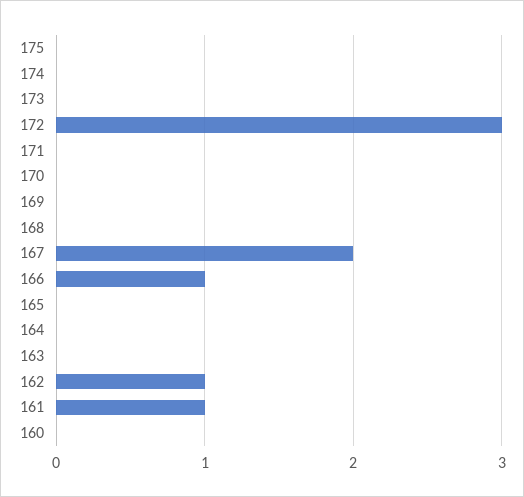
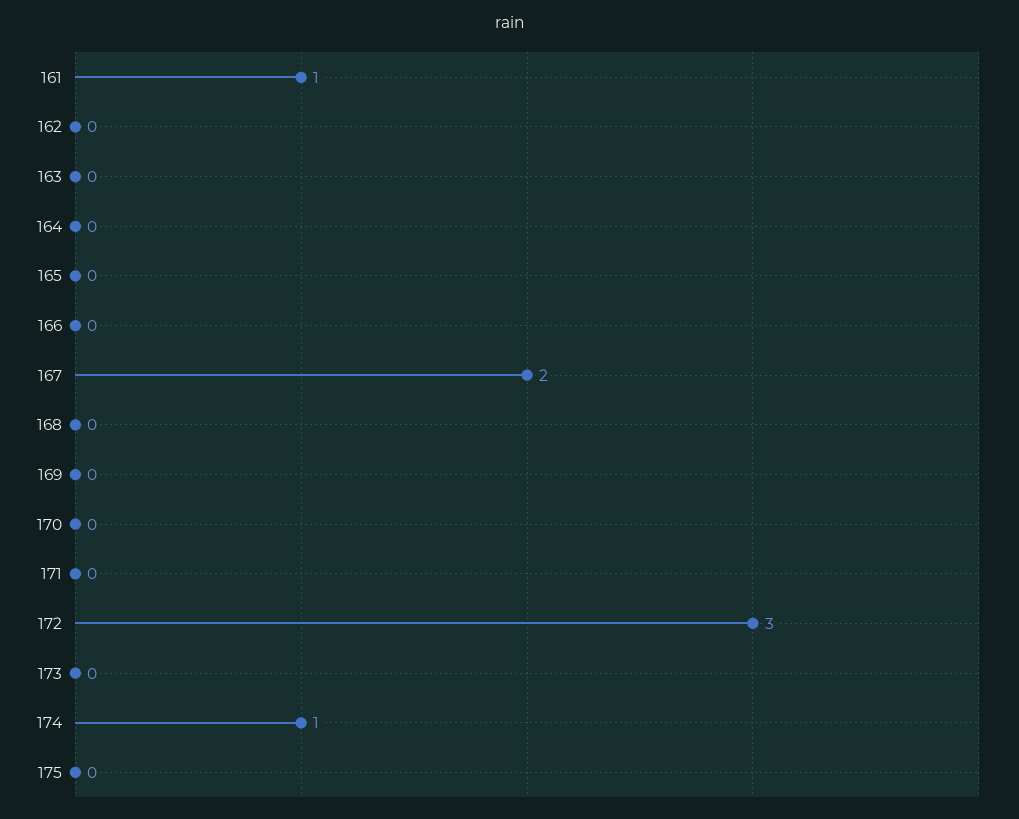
  {
    "175": 0,
-   "174": 0,
+   "174": 1,
    "173": 0,
    "172": 3,
    "171": 0,
    "170": 0,
    "169": 0,
    "168": 0,
    "167": 2,
-   "166": 1,
+   "166": 0,
    "165": 0,
    "164": 0,
    "163": 0,
-   "162": 1,
+   "162": 0,
-   "161": 1,
+   "161": 1
-   "160": 0
  }

